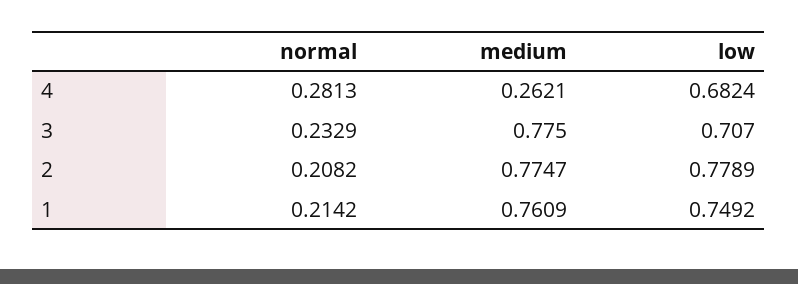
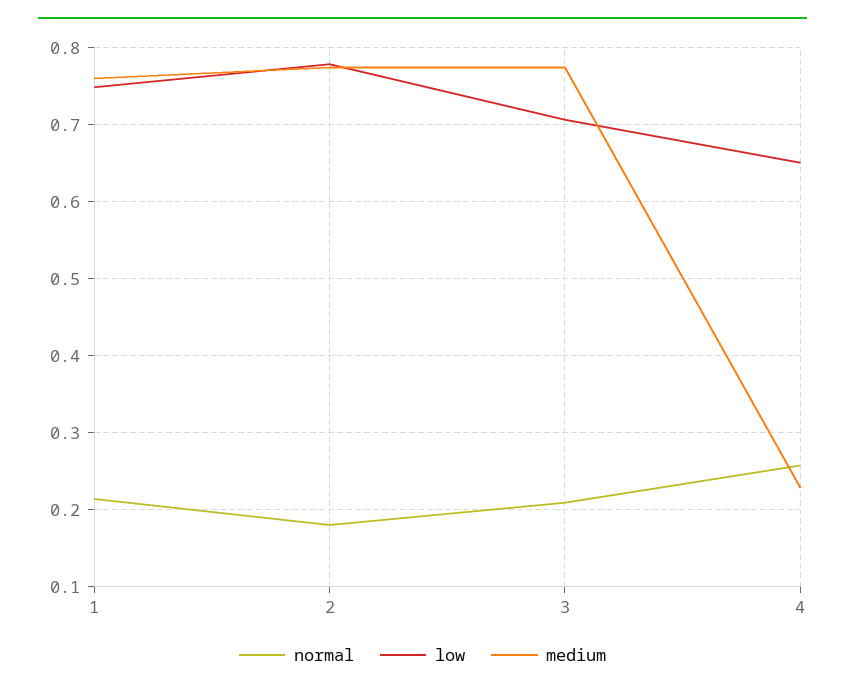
  {
    "normal": {
-     "4": 0.2813,
+     "4": 0.26,
-     "3": 0.2329,
+     "3": 0.21,
-     "2": 0.2082,
+     "2": 0.18,
      "1": 0.2142
    },
    "medium": {
-     "4": 0.2621,
+     "4": 0.23,
      "3": 0.775,
      "2": 0.7747,
      "1": 0.7609
    },
    "low": {
-     "4": 0.6824,
+     "4": 0.65,
      "3": 0.707,
      "2": 0.7789,
      "1": 0.7492
    }
  }

